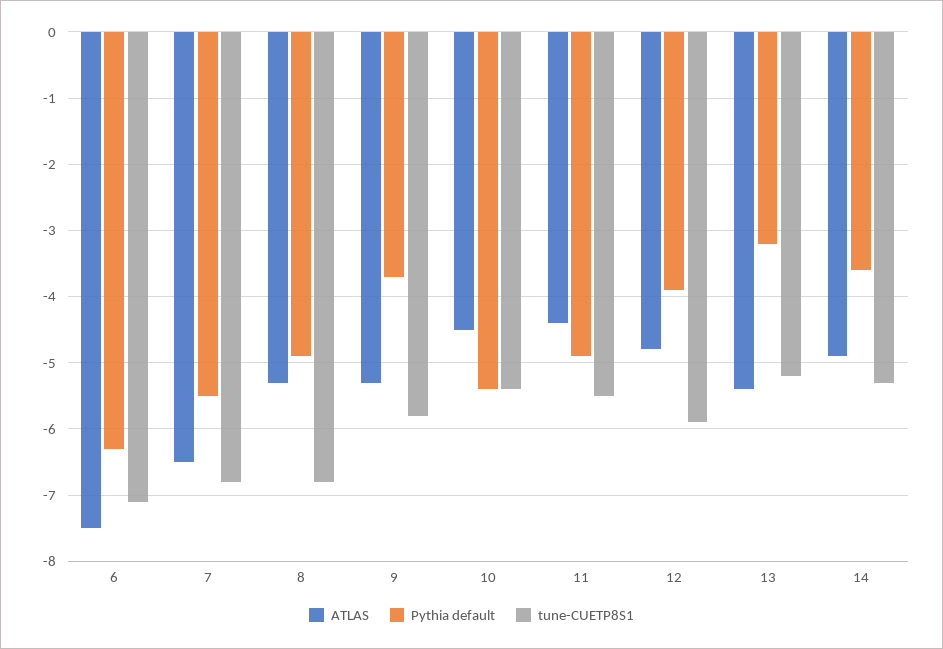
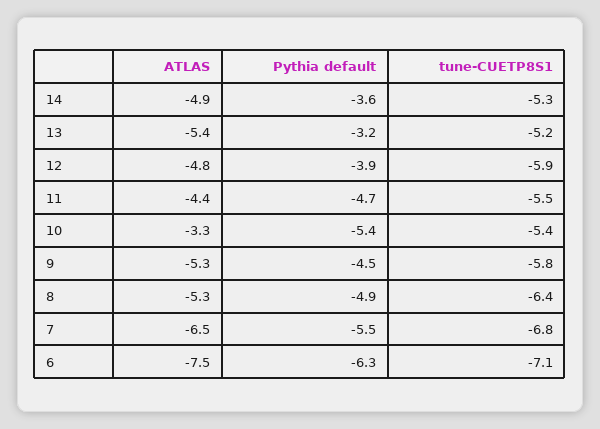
  {
    "ATLAS": {
      "6": -7.5,
      "7": -6.5,
      "8": -5.3,
      "9": -5.3,
-     "10": -4.5,
+     "10": -3.3,
      "11": -4.4,
      "12": -4.8,
      "13": -5.4,
      "14": -4.9
    },
    "Pythia default": {
      "6": -6.3,
      "7": -5.5,
      "8": -4.9,
-     "9": -3.7,
+     "9": -4.5,
      "10": -5.4,
-     "11": -4.9,
+     "11": -4.7,
      "12": -3.9,
      "13": -3.2,
      "14": -3.6
    },
    "tune-CUETP8S1": {
      "6": -7.1,
      "7": -6.8,
-     "8": -6.8,
+     "8": -6.4,
      "9": -5.8,
      "10": -5.4,
      "11": -5.5,
      "12": -5.9,
      "13": -5.2,
      "14": -5.3
    }
  }

